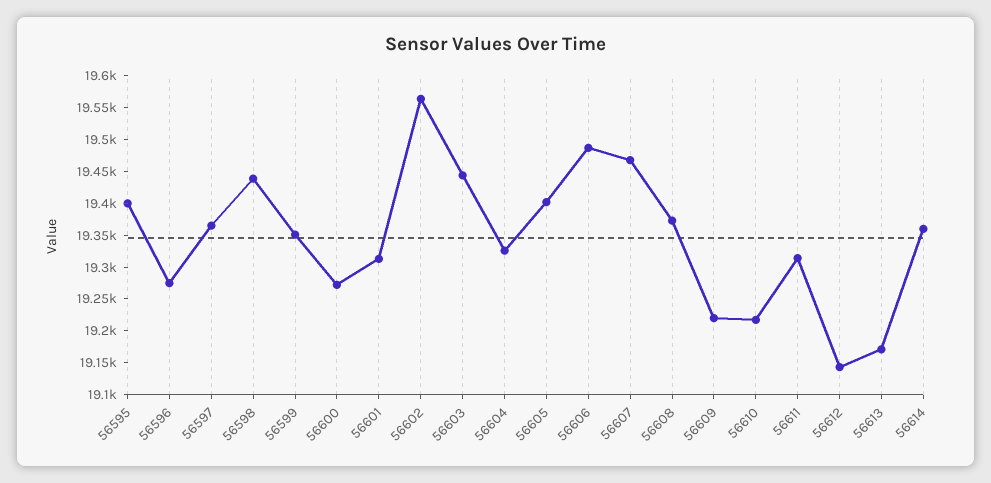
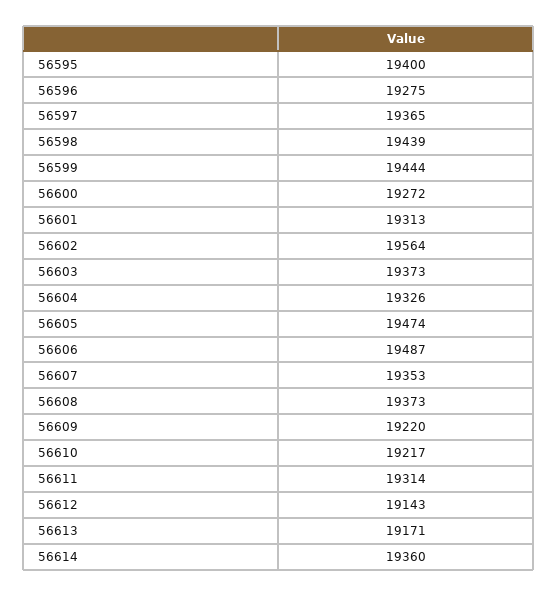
  {
    "56595": 19400,
    "56596": 19275,
    "56597": 19365,
    "56598": 19439,
-   "56599": 19350,
+   "56599": 19444,
    "56600": 19272,
    "56601": 19313,
    "56602": 19564,
-   "56603": 19450,
+   "56603": 19373,
    "56604": 19326,
-   "56605": 19400,
+   "56605": 19474,
    "56606": 19487,
-   "56607": 19475,
+   "56607": 19353,
    "56608": 19373,
    "56609": 19220,
    "56610": 19217,
    "56611": 19314,
    "56612": 19143,
    "56613": 19171,
    "56614": 19360
  }

